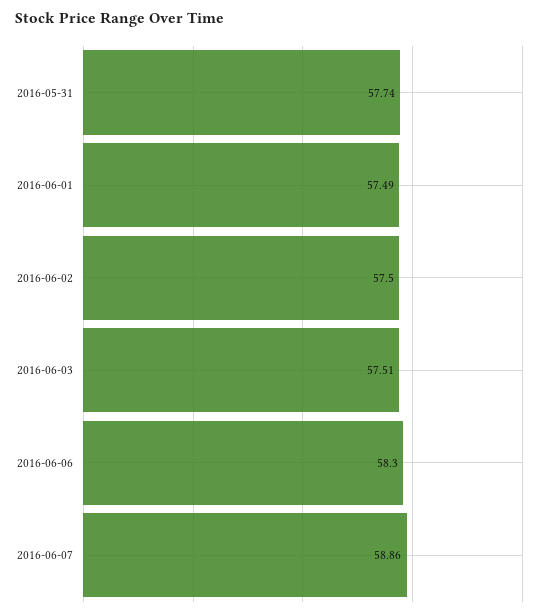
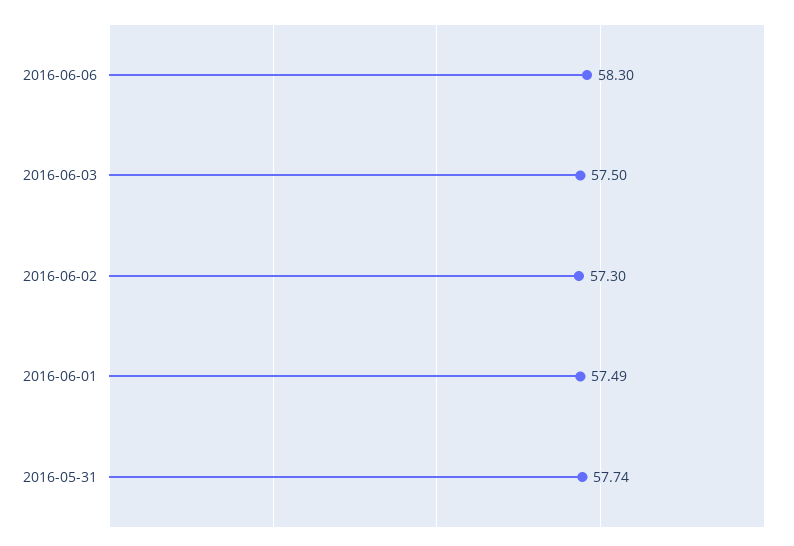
  {
    "2016-05-31": 57.74,
    "2016-06-01": 57.49,
-   "2016-06-02": 57.5,
+   "2016-06-02": 57.3,
-   "2016-06-03": 57.51,
+   "2016-06-03": 57.5,
-   "2016-06-06": 58.3,
+   "2016-06-06": 58.3
-   "2016-06-07": 58.86
  }

